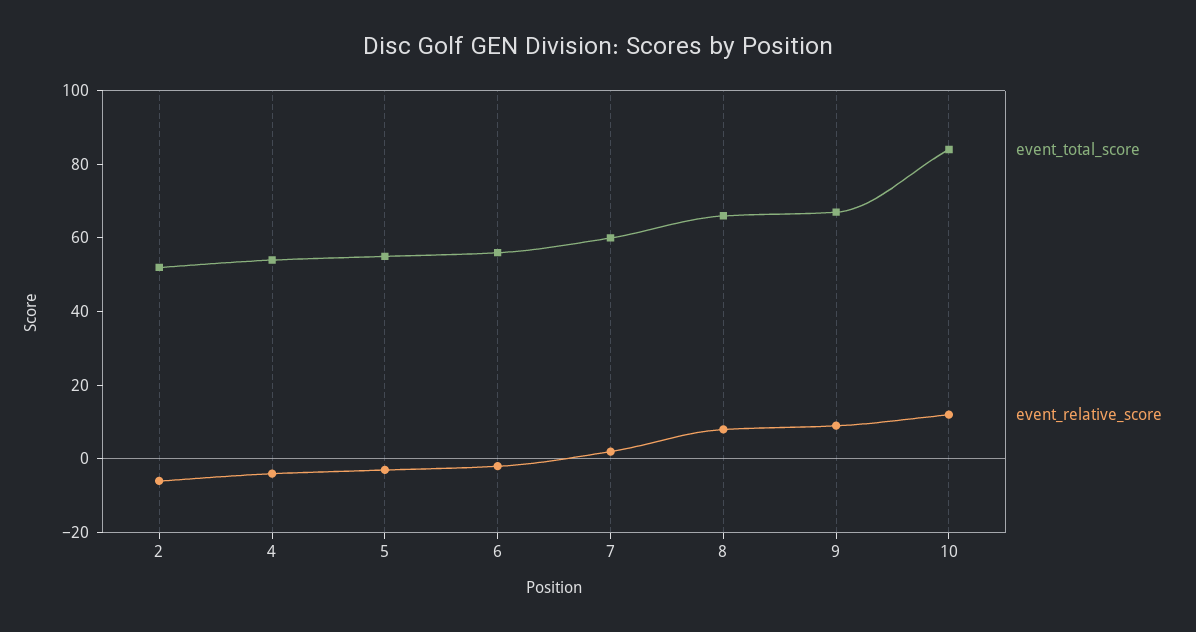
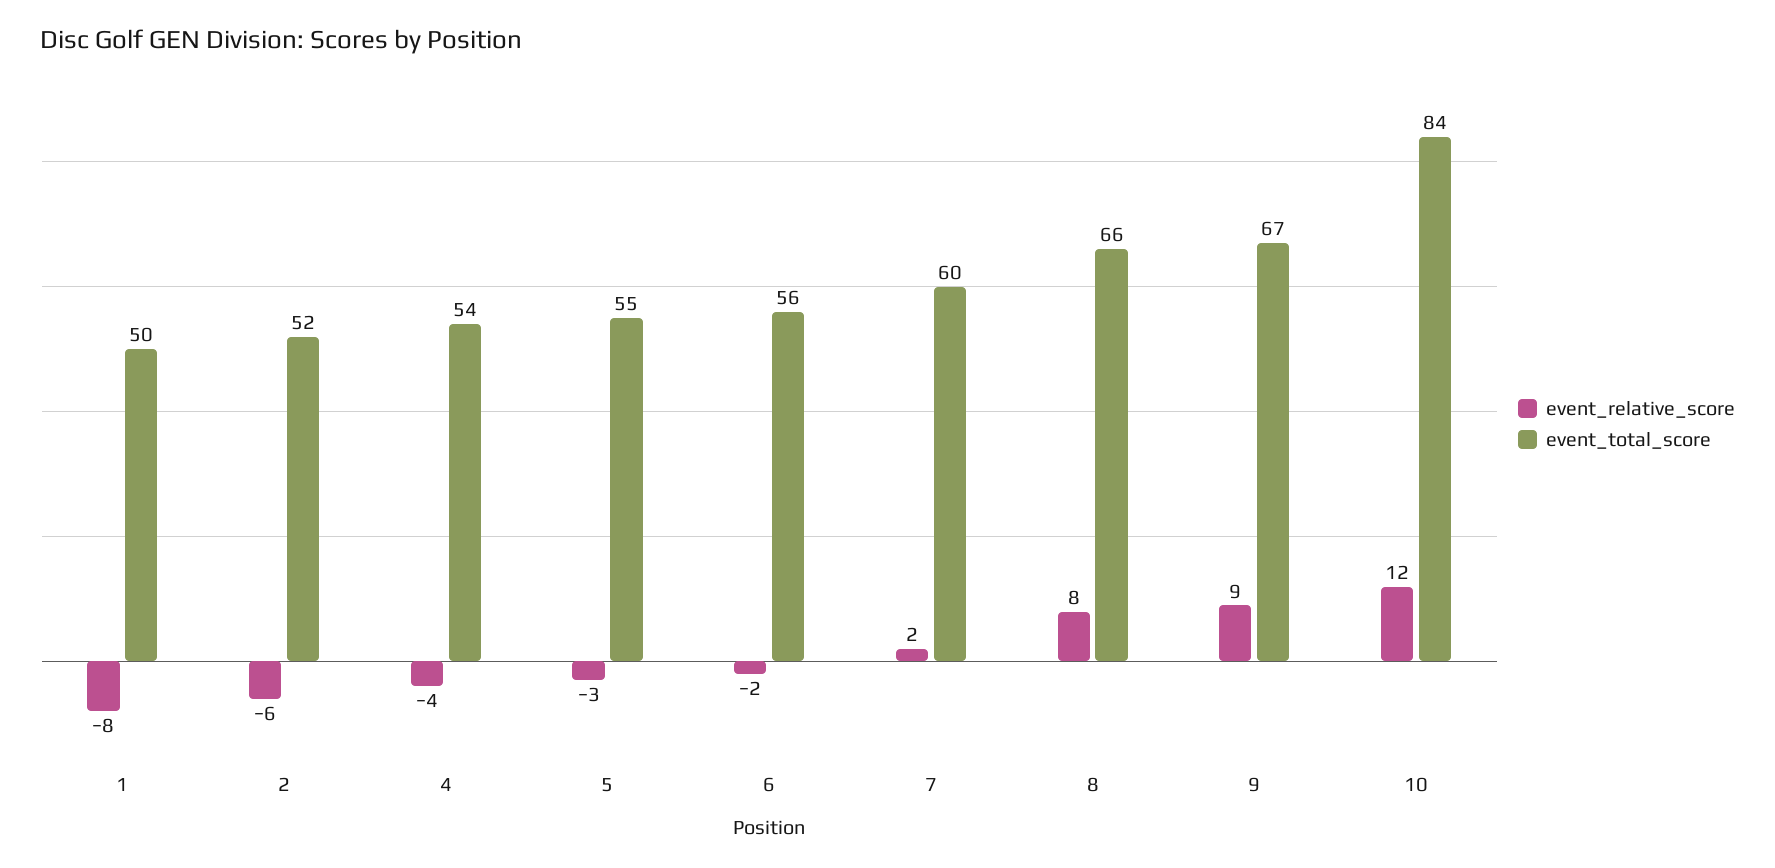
  {
    "event_total_score": {
      "2": 52,
      "4": 54,
      "5": 55,
      "6": 56,
      "7": 60,
      "8": 66,
      "9": 67,
-     "10": 84
+     "10": 84,
+     "1": 50
    },
    "event_relative_score": {
      "2": -6,
      "4": -4,
      "5": -3,
      "6": -2,
      "7": 2,
      "8": 8,
      "9": 9,
-     "10": 12
+     "10": 12,
+     "1": -8
    }
  }

